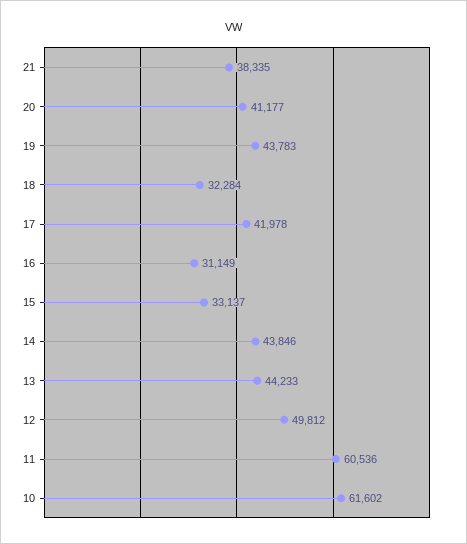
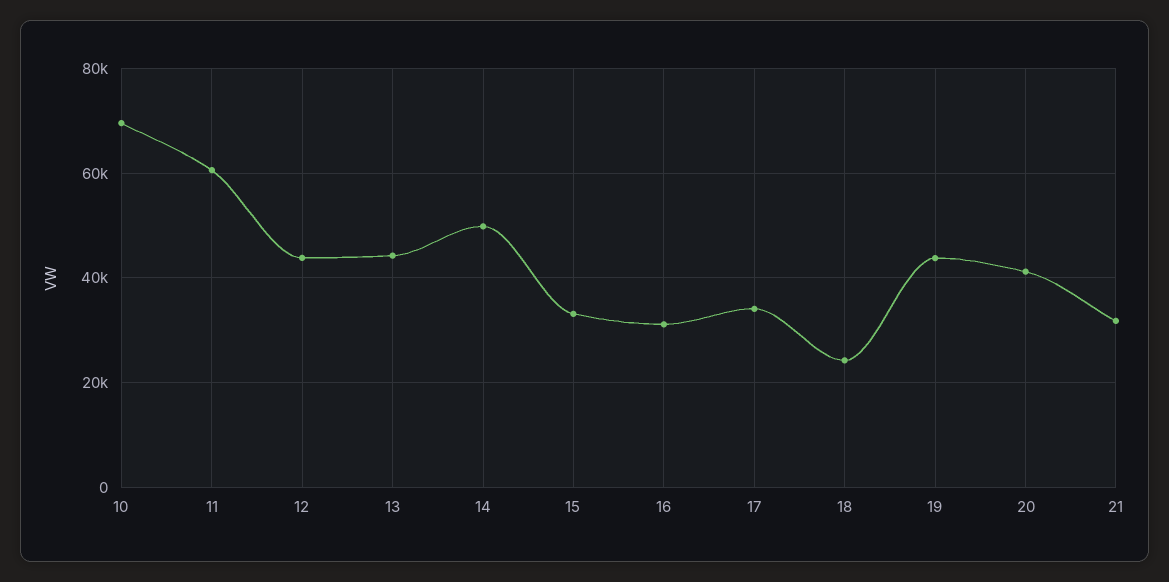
  {
-   "21": 38335,
+   "21": 32000,
    "20": 41177,
    "19": 43783,
-   "18": 32284,
+   "18": 24000,
-   "17": 41978,
+   "17": 34000,
    "16": 31149,
    "15": 33137,
-   "14": 43846,
+   "14": 50000,
    "13": 44233,
-   "12": 49812,
+   "12": 44000,
    "11": 60536,
-   "10": 61602
+   "10": 70000
  }

